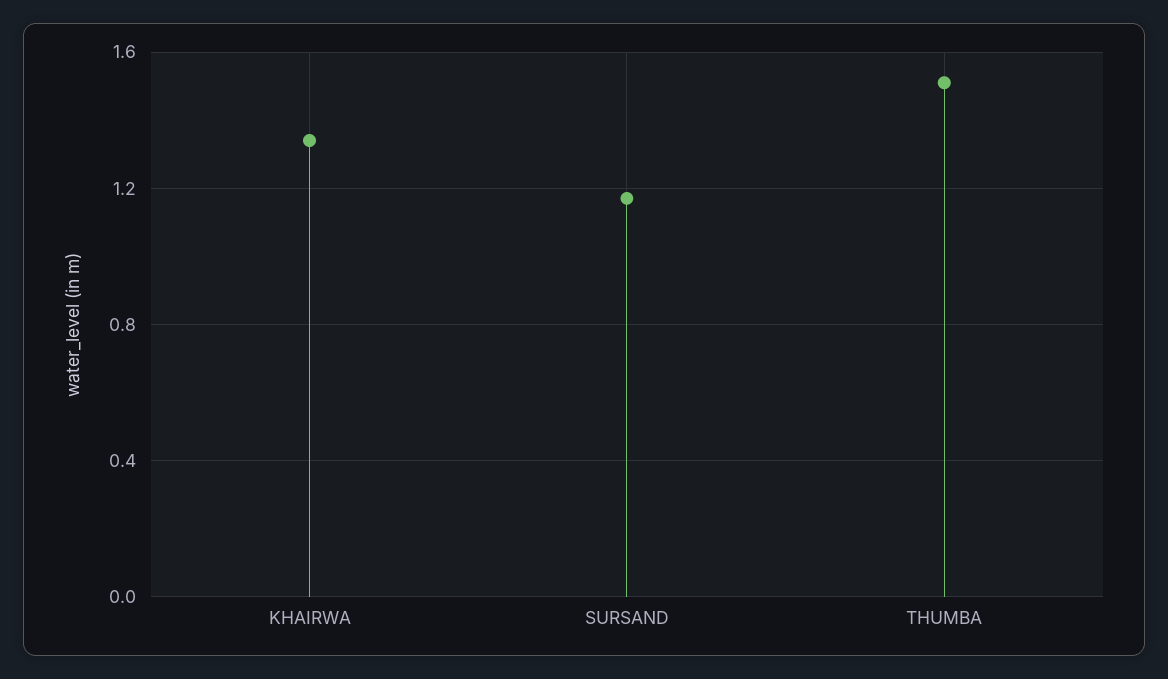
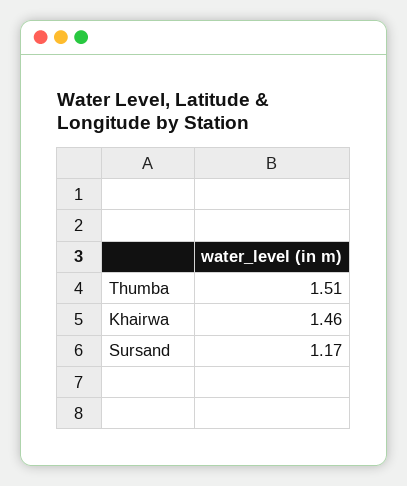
  {
-   "KHAIRWA": 1.35,
+   "KHAIRWA": 1.46,
    "SURSAND": 1.17,
    "THUMBA": 1.51
  }

